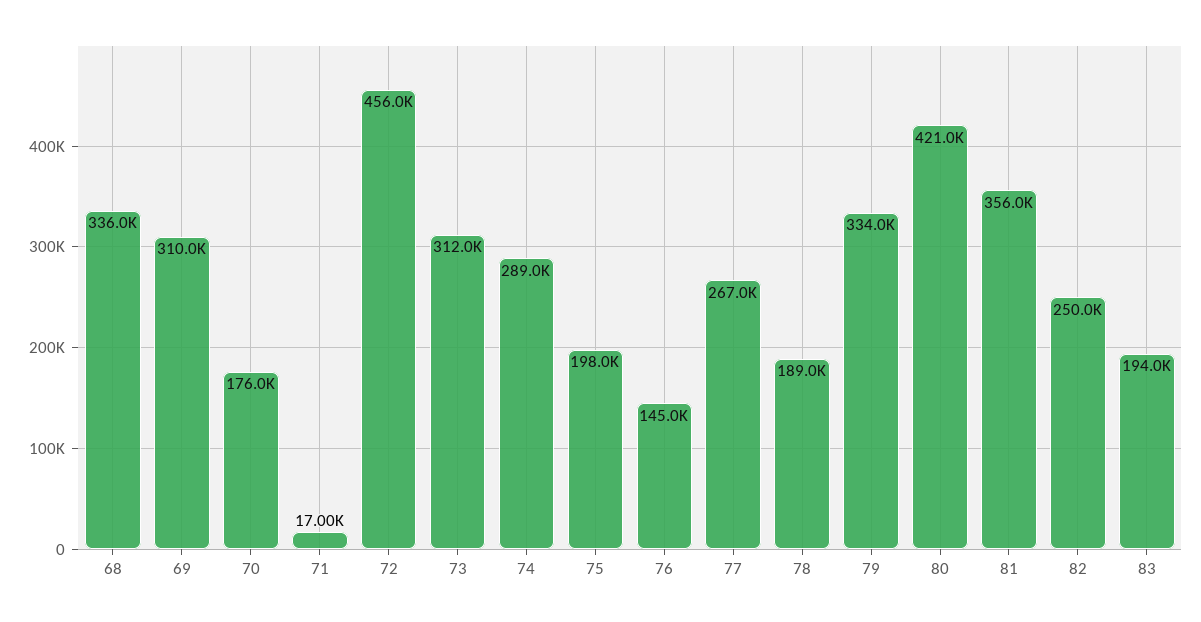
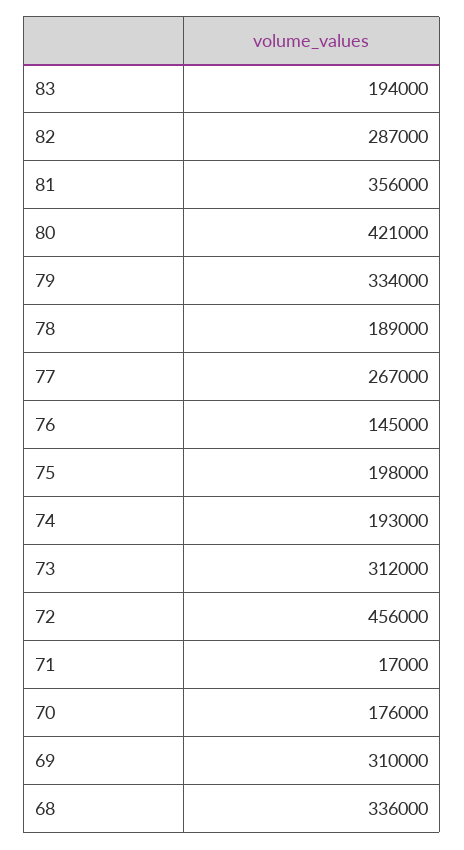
  {
    "68": 336000,
    "69": 310000,
    "70": 176000,
    "71": 17000,
    "72": 456000,
    "73": 312000,
-   "74": 289000,
+   "74": 193000,
    "75": 198000,
    "76": 145000,
    "77": 267000,
    "78": 189000,
    "79": 334000,
    "80": 421000,
    "81": 356000,
-   "82": 250000,
+   "82": 287000,
    "83": 194000
  }

